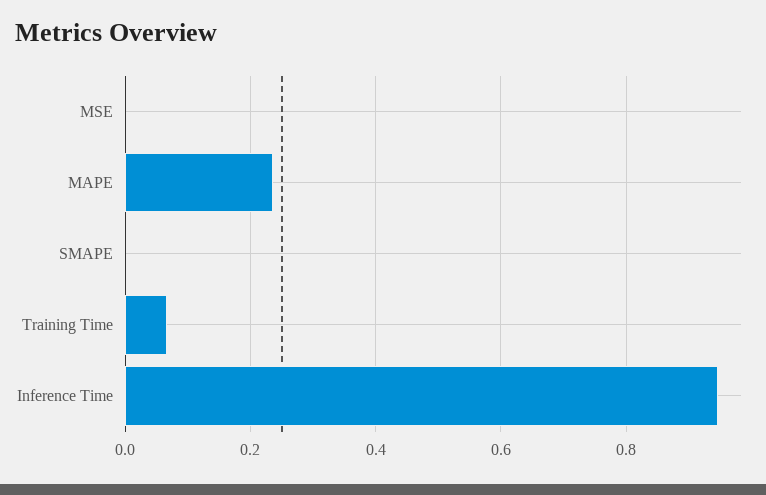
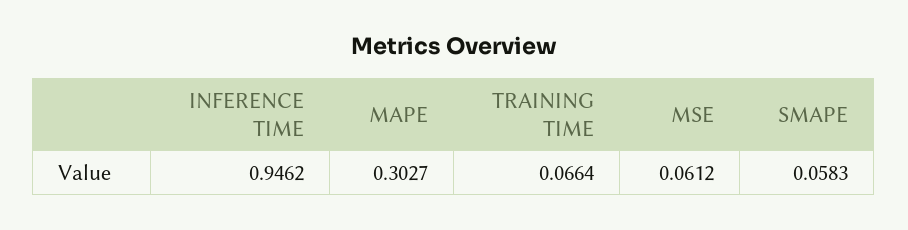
  {
-   "MSE": 0,
+   "MSE": 0.0612,
-   "MAPE": 0.24,
+   "MAPE": 0.3027,
-   "SMAPE": 0,
+   "SMAPE": 0.0583,
    "Training Time": 0.0664,
    "Inference Time": 0.9462
  }

